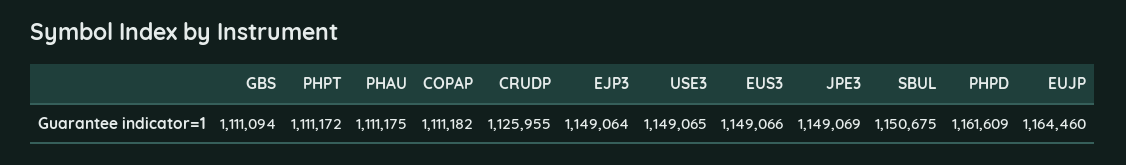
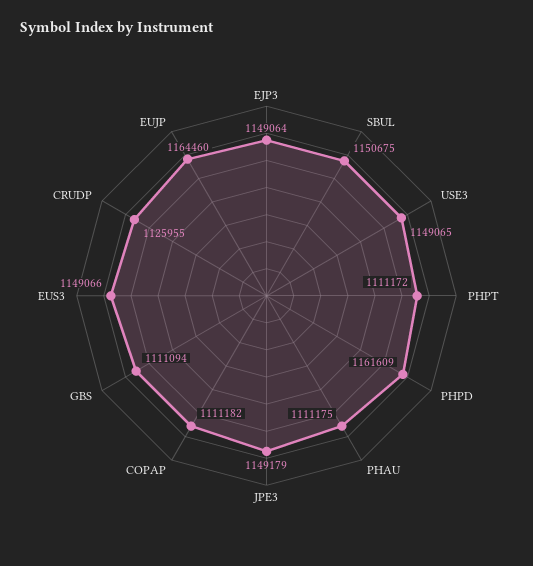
  {
    "GBS": 1111094,
    "PHPT": 1111172,
    "PHAU": 1111175,
    "COPAP": 1111182,
    "CRUDP": 1125955,
    "EJP3": 1149064,
    "USE3": 1149065,
    "EUS3": 1149066,
-   "JPE3": 1149069,
+   "JPE3": 1149179,
    "SBUL": 1150675,
    "PHPD": 1161609,
    "EUJP": 1164460
  }

